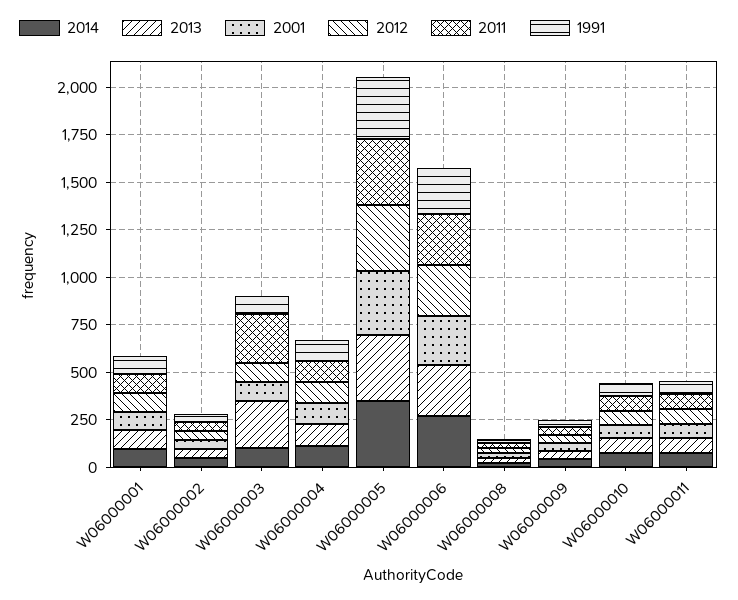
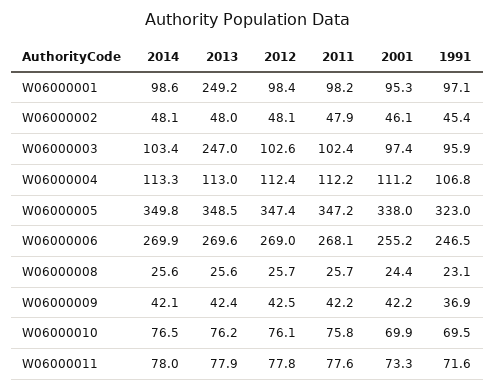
  {
    "2014": {
      "W06000001": 98.6,
      "W06000002": 48.1,
      "W06000003": 103.4,
      "W06000004": 113.3,
      "W06000005": 349.8,
      "W06000006": 269.9,
      "W06000008": 25.6,
      "W06000009": 42.1,
      "W06000010": 76.5,
      "W06000011": 78
    },
    "2013": {
-     "W06000001": 100,
+     "W06000001": 249.2,
      "W06000002": 48,
      "W06000003": 247,
      "W06000004": 113,
      "W06000005": 348.5,
      "W06000006": 269.6,
      "W06000008": 25.6,
      "W06000009": 42.4,
      "W06000010": 76.2,
      "W06000011": 77.9
    },
    "2001": {
      "W06000001": 95.3,
      "W06000002": 46.1,
      "W06000003": 97.4,
      "W06000004": 111.2,
      "W06000005": 338,
      "W06000006": 255.2,
      "W06000008": 24.4,
      "W06000009": 42.2,
      "W06000010": 69.9,
      "W06000011": 73.3
    },
    "2012": {
      "W06000001": 98.4,
      "W06000002": 48.1,
      "W06000003": 102.6,
      "W06000004": 112.4,
      "W06000005": 347.4,
      "W06000006": 269,
      "W06000008": 25.7,
      "W06000009": 42.5,
      "W06000010": 76.1,
      "W06000011": 77.8
    },
    "2011": {
      "W06000001": 98.2,
      "W06000002": 47.9,
-     "W06000003": 250,
+     "W06000003": 102.4,
      "W06000004": 112.2,
      "W06000005": 347.2,
      "W06000006": 268.1,
      "W06000008": 25.7,
      "W06000009": 42.2,
      "W06000010": 75.8,
      "W06000011": 77.6
    },
    "1991": {
      "W06000001": 97.1,
      "W06000002": 45.4,
      "W06000003": 95.9,
      "W06000004": 106.8,
      "W06000005": 323,
      "W06000006": 246.5,
      "W06000008": 23.1,
      "W06000009": 36.9,
      "W06000010": 69.5,
      "W06000011": 71.6
    }
  }

